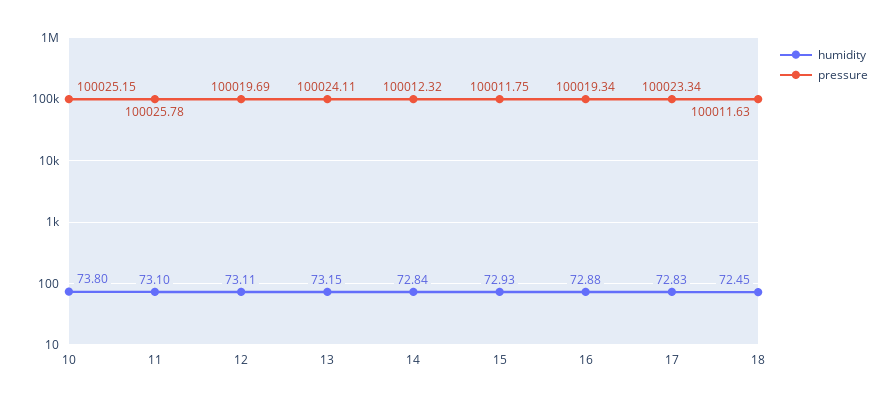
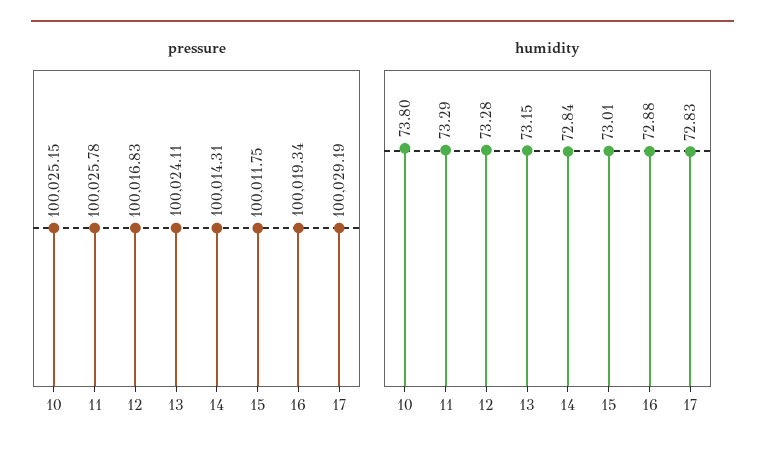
  {
    "humidity": {
      "10": 73.8,
-     "11": 73.1,
+     "11": 73.29,
-     "12": 73.11,
+     "12": 73.28,
      "13": 73.15,
      "14": 72.84,
-     "15": 72.93,
+     "15": 73.01,
      "16": 72.88,
-     "17": 72.83,
+     "17": 72.83
-     "18": 72.45
    },
    "pressure": {
      "10": 100025.15,
      "11": 100025.78,
-     "12": 100019.69,
+     "12": 100016.83,
      "13": 100024.11,
-     "14": 100012.32,
+     "14": 100014.31,
      "15": 100011.75,
      "16": 100019.34,
-     "17": 100023.34,
+     "17": 100029.19
-     "18": 100011.63
    }
  }

